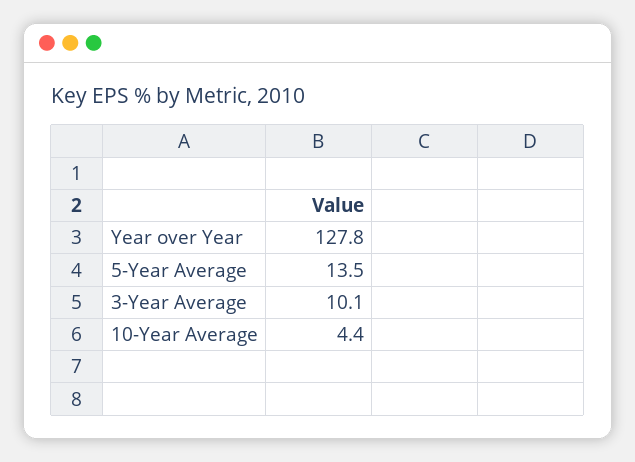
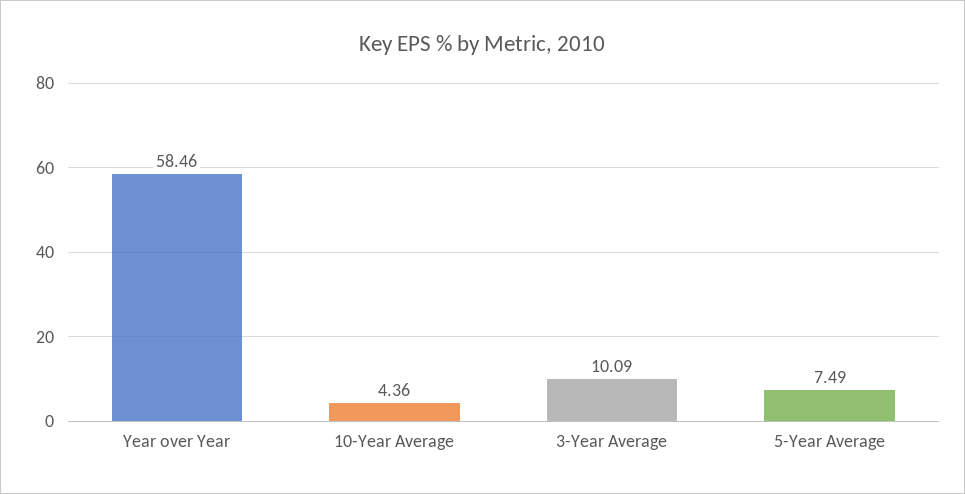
  {
-   "Year over Year": 127.8,
+   "Year over Year": 58.46,
-   "5-Year Average": 13.5,
+   "5-Year Average": 7.49,
    "3-Year Average": 10.09,
    "10-Year Average": 4.36
  }

